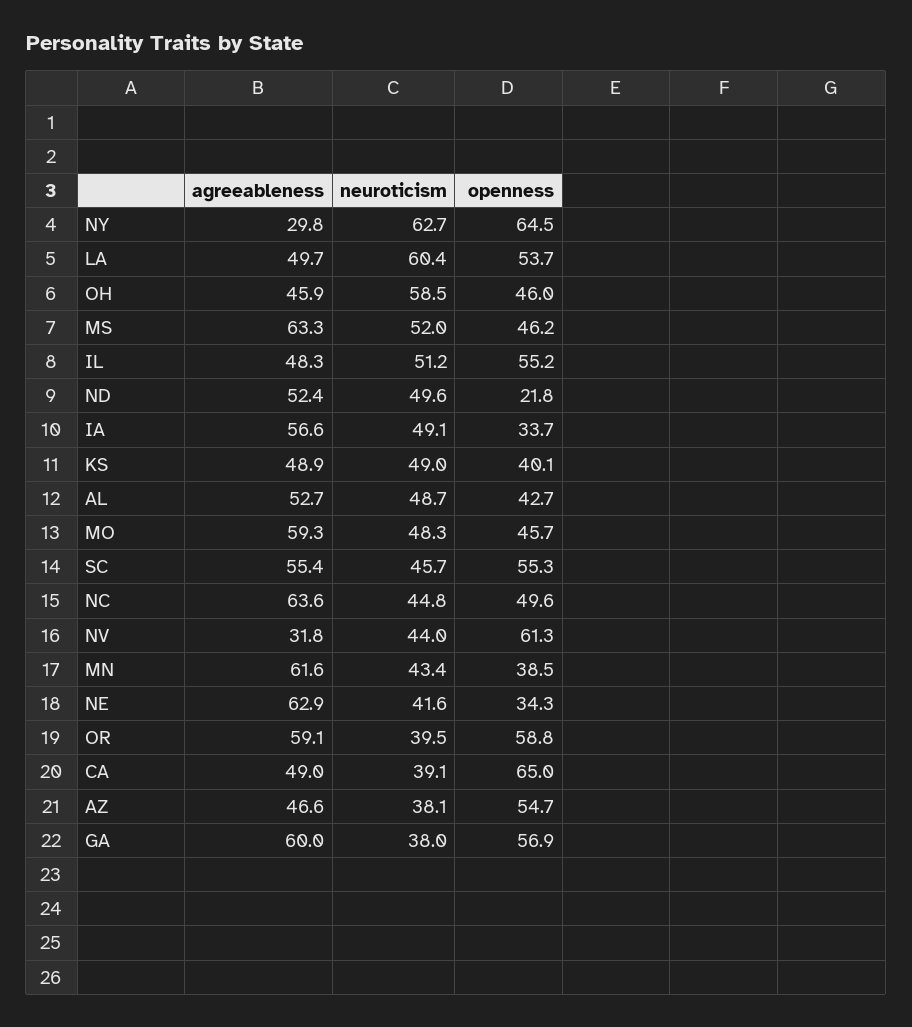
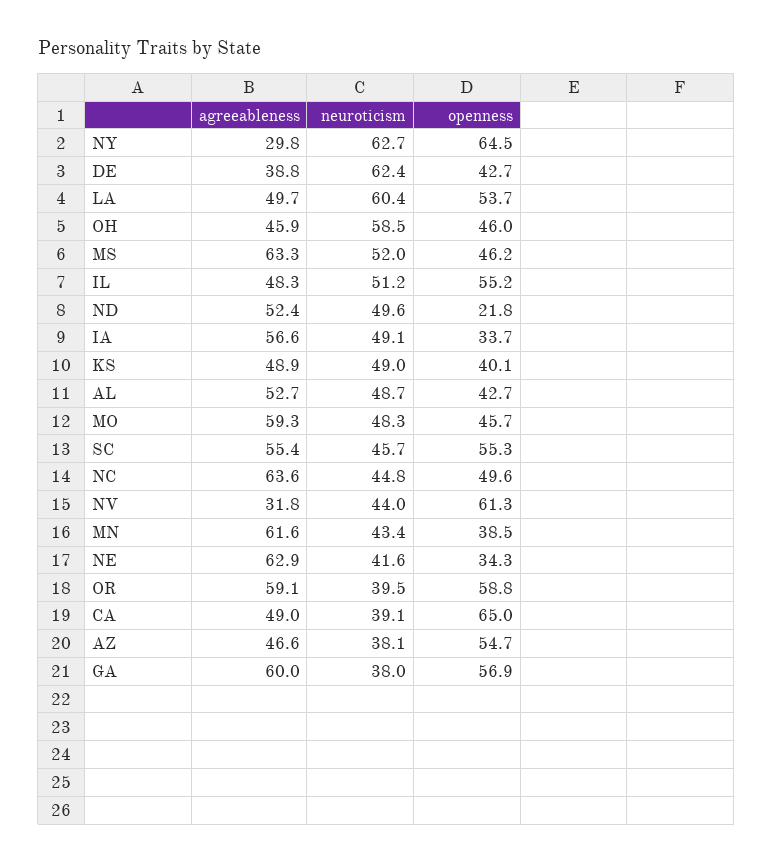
  {
    "agreeableness": {
      "NY": 29.8,
      "LA": 49.7,
      "OH": 45.9,
      "MS": 63.3,
      "IL": 48.3,
      "ND": 52.4,
      "IA": 56.6,
      "KS": 48.9,
      "AL": 52.7,
      "MO": 59.3,
      "SC": 55.4,
      "NC": 63.6,
      "NV": 31.8,
      "MN": 61.6,
      "NE": 62.9,
      "OR": 59.1,
      "CA": 49,
      "AZ": 46.6,
-     "GA": 60
+     "GA": 60,
+     "DE": 38.8
    },
    "neuroticism": {
      "NY": 62.7,
      "LA": 60.4,
      "OH": 58.5,
      "MS": 52,
      "IL": 51.2,
      "ND": 49.6,
      "IA": 49.1,
      "KS": 49,
      "AL": 48.7,
      "MO": 48.3,
      "SC": 45.7,
      "NC": 44.8,
      "NV": 44,
      "MN": 43.4,
      "NE": 41.6,
      "OR": 39.5,
      "CA": 39.1,
      "AZ": 38.1,
-     "GA": 38
+     "GA": 38,
+     "DE": 62.4
    },
    "openness": {
      "NY": 64.5,
      "LA": 53.7,
      "OH": 46,
      "MS": 46.2,
      "IL": 55.2,
      "ND": 21.8,
      "IA": 33.7,
      "KS": 40.1,
      "AL": 42.7,
      "MO": 45.7,
      "SC": 55.3,
      "NC": 49.6,
      "NV": 61.3,
      "MN": 38.5,
      "NE": 34.3,
      "OR": 58.8,
      "CA": 65,
      "AZ": 54.7,
-     "GA": 56.9
+     "GA": 56.9,
+     "DE": 42.7
    }
  }

